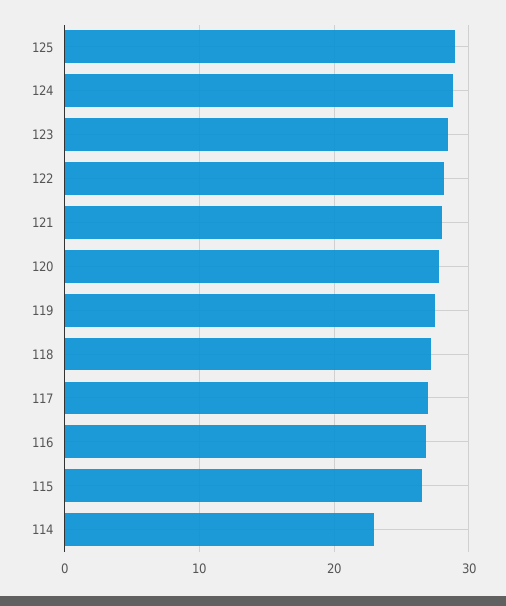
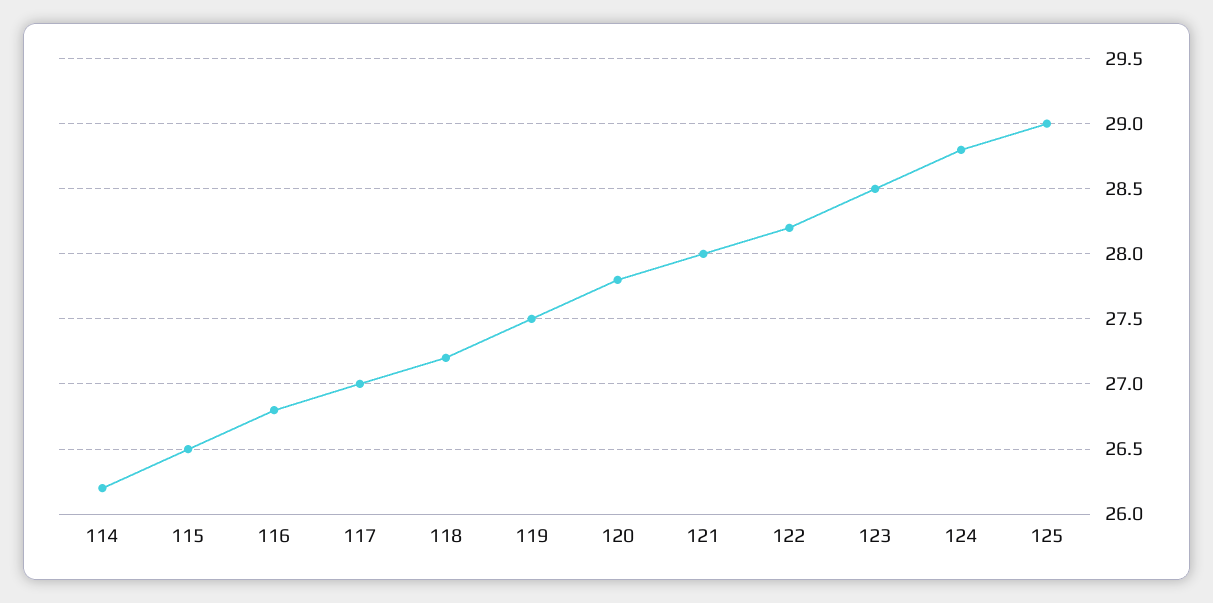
  {
    "125": 29,
    "124": 28.8,
    "123": 28.5,
    "122": 28.2,
    "121": 28,
    "120": 27.8,
    "119": 27.5,
    "118": 27.2,
    "117": 27,
    "116": 26.8,
    "115": 26.5,
-   "114": 23
+   "114": 26.2
  }

